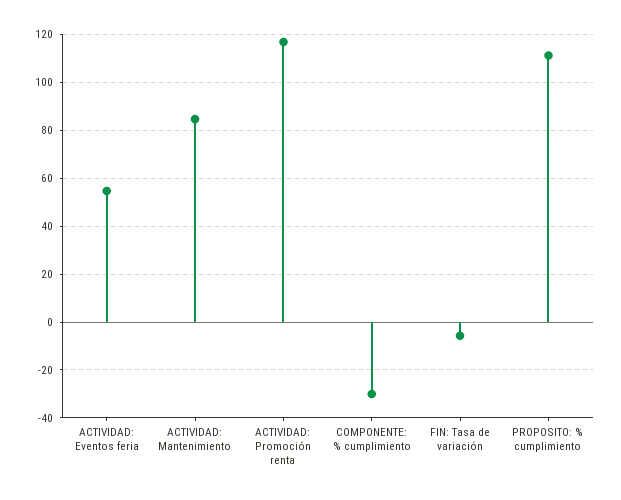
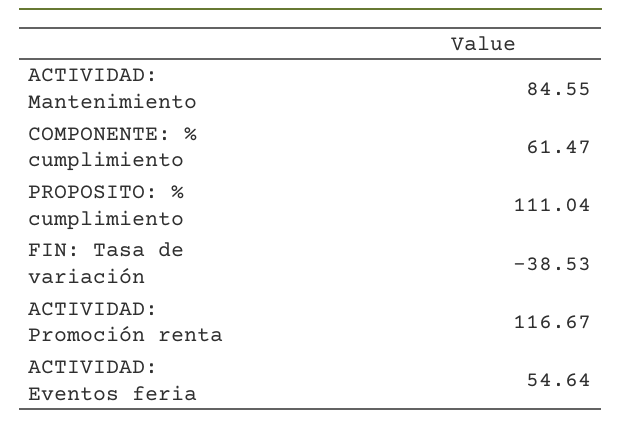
  {
    "ACTIVIDAD: Eventos feria": 54.64,
    "ACTIVIDAD: Mantenimiento": 84.55,
    "ACTIVIDAD: Promoción renta": 116.67,
-   "COMPONENTE: % cumplimiento": -30,
+   "COMPONENTE: % cumplimiento": 61.47,
-   "FIN: Tasa de variación": -5,
+   "FIN: Tasa de variación": -38.53,
    "PROPOSITO: % cumplimiento": 111.04
  }

